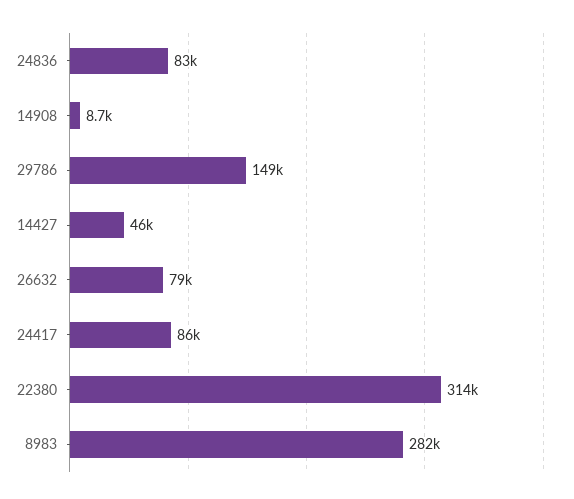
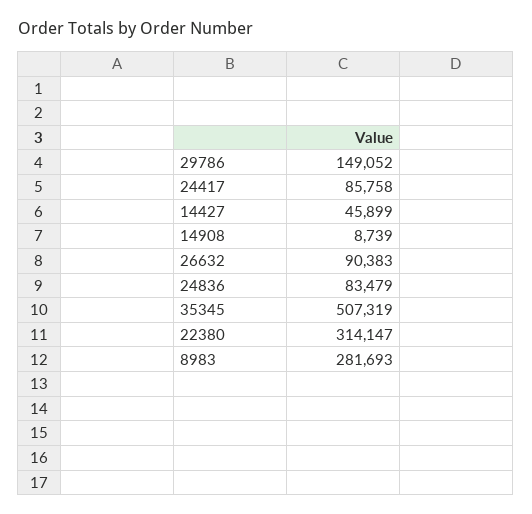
  {
    "24836": 83479,
    "14908": 8739,
    "29786": 149052,
    "14427": 45899,
-   "26632": 79000,
+   "26632": 90383,
    "24417": 85758,
    "22380": 314147,
-   "8983": 281693
+   "8983": 281693,
+   "35345": 507319
  }

